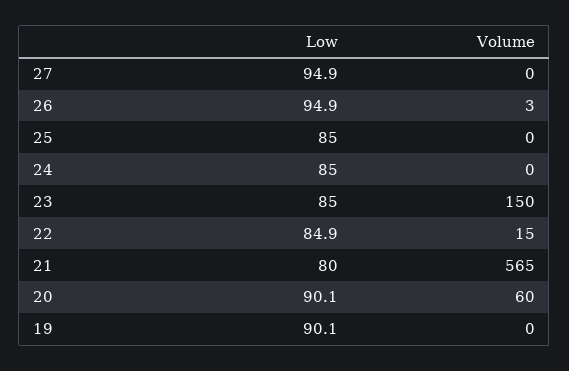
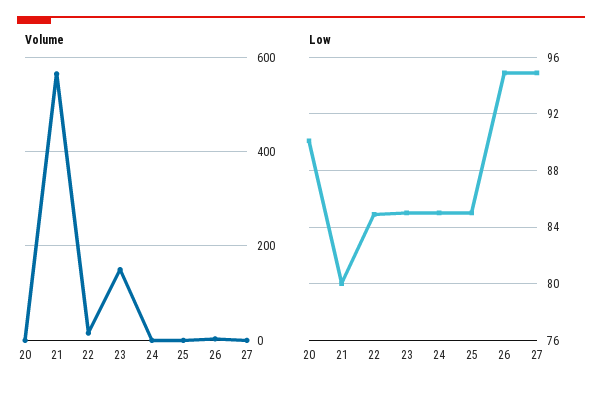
  {
    "Low": {
      "27": 94.9,
      "26": 94.9,
      "25": 85,
      "24": 85,
      "23": 85,
      "22": 84.9,
      "21": 80,
-     "20": 90.1,
+     "20": 90.1
-     "19": 90.1
    },
    "Volume": {
      "27": 0,
      "26": 3,
      "25": 0,
      "24": 0,
      "23": 150,
      "22": 15,
      "21": 565,
-     "20": 60,
+     "20": 0
-     "19": 0
    }
  }

